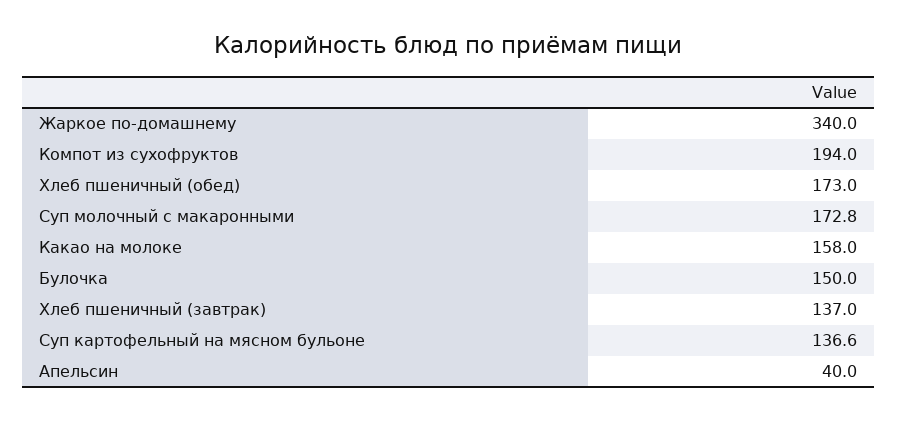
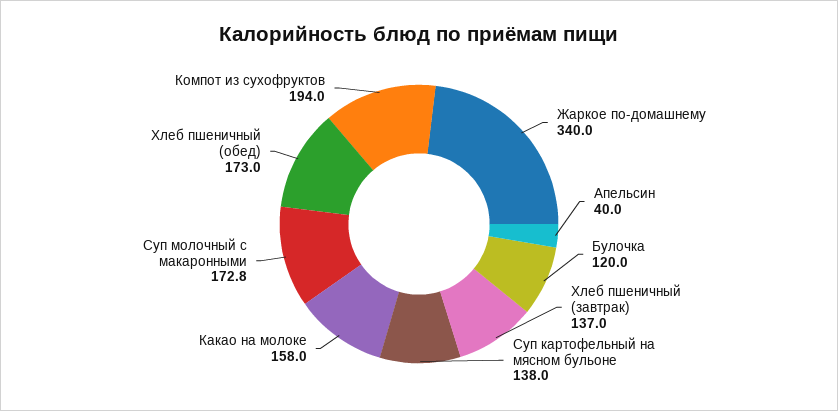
  {
    "Жаркое по-домашнему": 340,
    "Компот из сухофруктов": 194,
    "Хлеб пшеничный (обед)": 173,
    "Суп молочный с макаронными": 172.8,
    "Какао на молоке": 158,
-   "Булочка": 150,
+   "Булочка": 120,
    "Хлеб пшеничный (завтрак)": 137,
-   "Суп картофельный на мясном бульоне": 136.6,
+   "Суп картофельный на мясном бульоне": 138,
    "Апельсин": 40
  }

